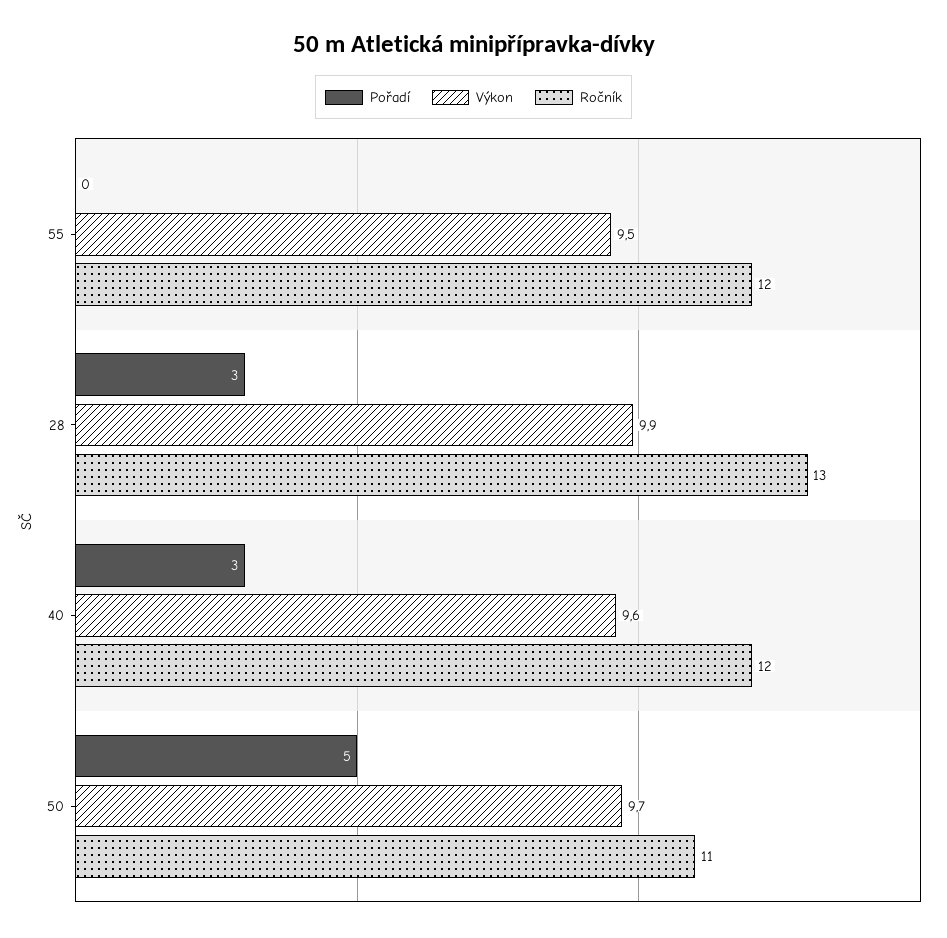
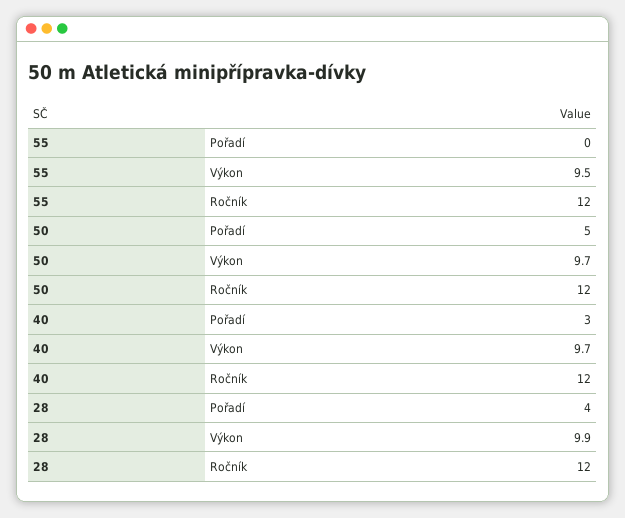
  {
    "Pořadí": {
      "55": 0,
-     "28": 3,
+     "28": 4,
      "40": 3,
      "50": 5
    },
    "Výkon": {
      "55": 9.5,
      "28": 9.9,
-     "40": 9.6,
+     "40": 9.7,
      "50": 9.7
    },
    "Ročník": {
      "55": 12,
-     "28": 13,
+     "28": 12,
      "40": 12,
-     "50": 11
+     "50": 12
    }
  }

